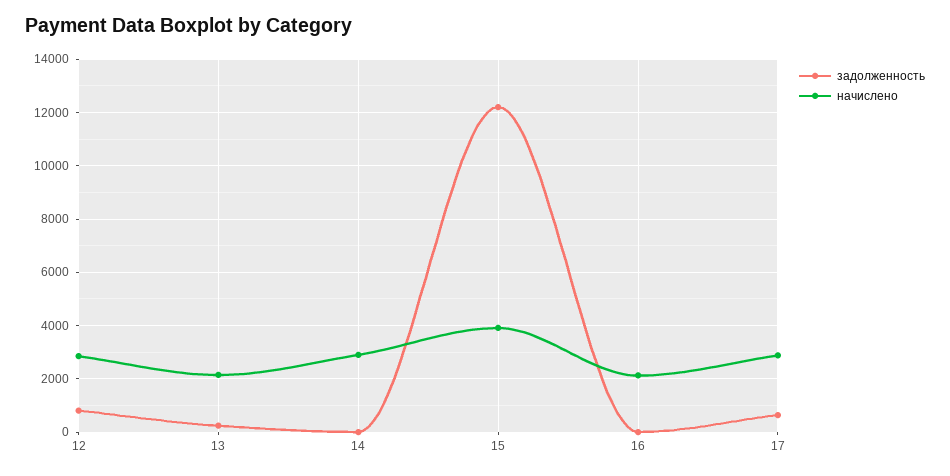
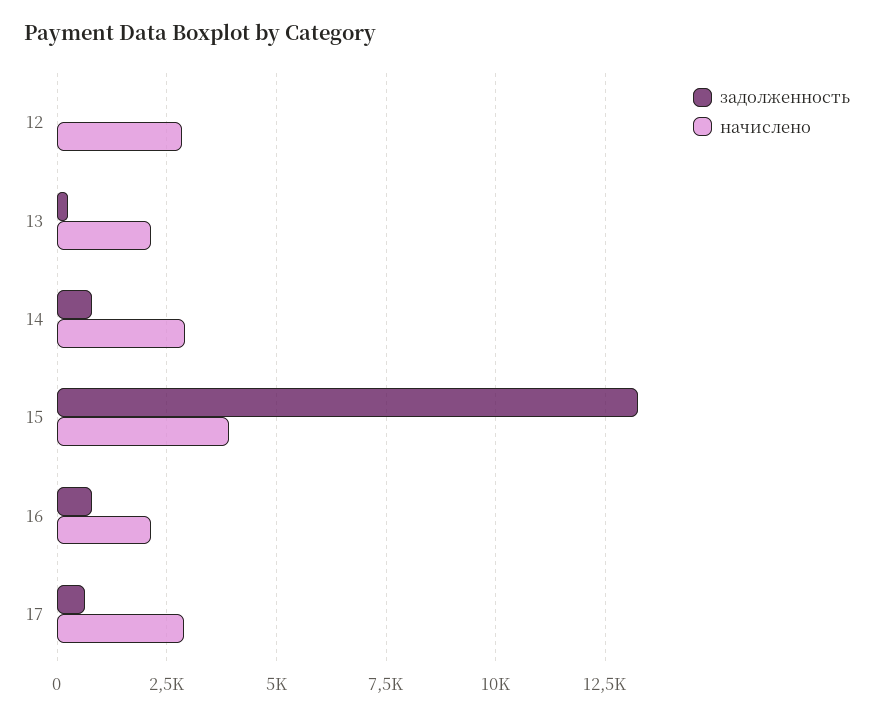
  {
    "задолженность": {
-     "12": 750,
+     "12": 0,
      "13": 250,
-     "14": 0,
+     "14": 750,
-     "15": 12250,
+     "15": 13250,
-     "16": 0,
+     "16": 750,
      "17": 750
    },
    "начислено": {
      "12": 2750,
      "13": 2250,
      "14": 3000,
      "15": 4000,
      "16": 2000,
      "17": 3000
    }
  }

